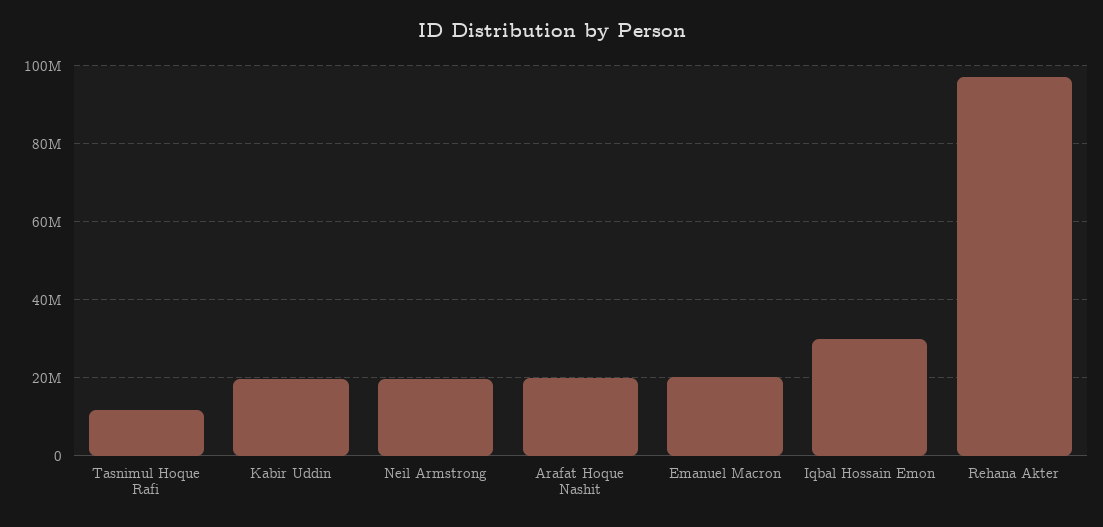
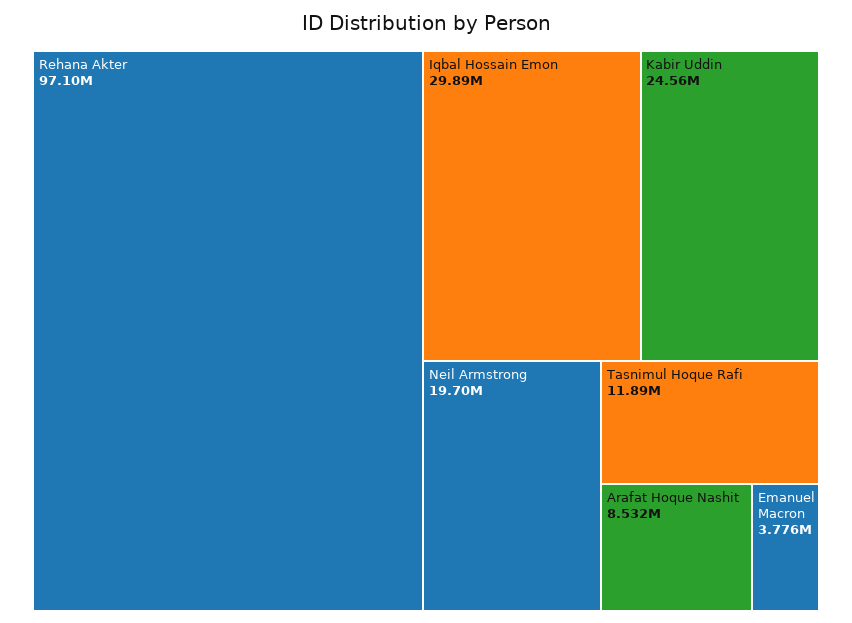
  {
    "Tasnimul Hoque Rafi": 11890000,
-   "Kabir Uddin": 20000000,
+   "Kabir Uddin": 24560000,
    "Neil Armstrong": 19700000,
-   "Arafat Hoque Nashit": 20000000,
+   "Arafat Hoque Nashit": 8532000,
-   "Emanuel Macron": 20000000,
+   "Emanuel Macron": 3776000,
    "Iqbal Hossain Emon": 29890000,
    "Rehana Akter": 97100000
  }

